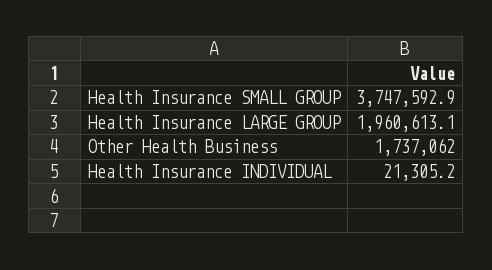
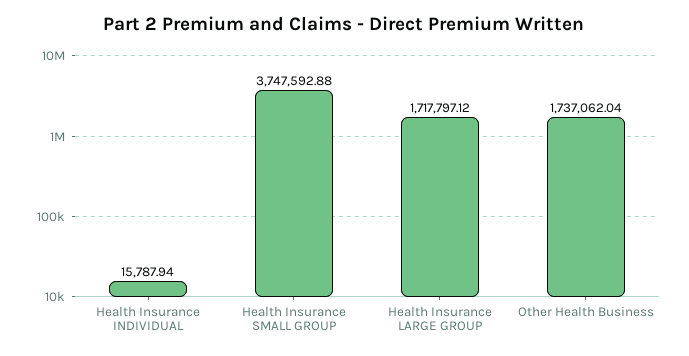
  {
    "Health Insurance SMALL GROUP": 3747592.88,
-   "Health Insurance LARGE GROUP": 1960613.1,
+   "Health Insurance LARGE GROUP": 1717797.12,
    "Other Health Business": 1737062.04,
-   "Health Insurance INDIVIDUAL": 21305.2
+   "Health Insurance INDIVIDUAL": 15787.94
  }

